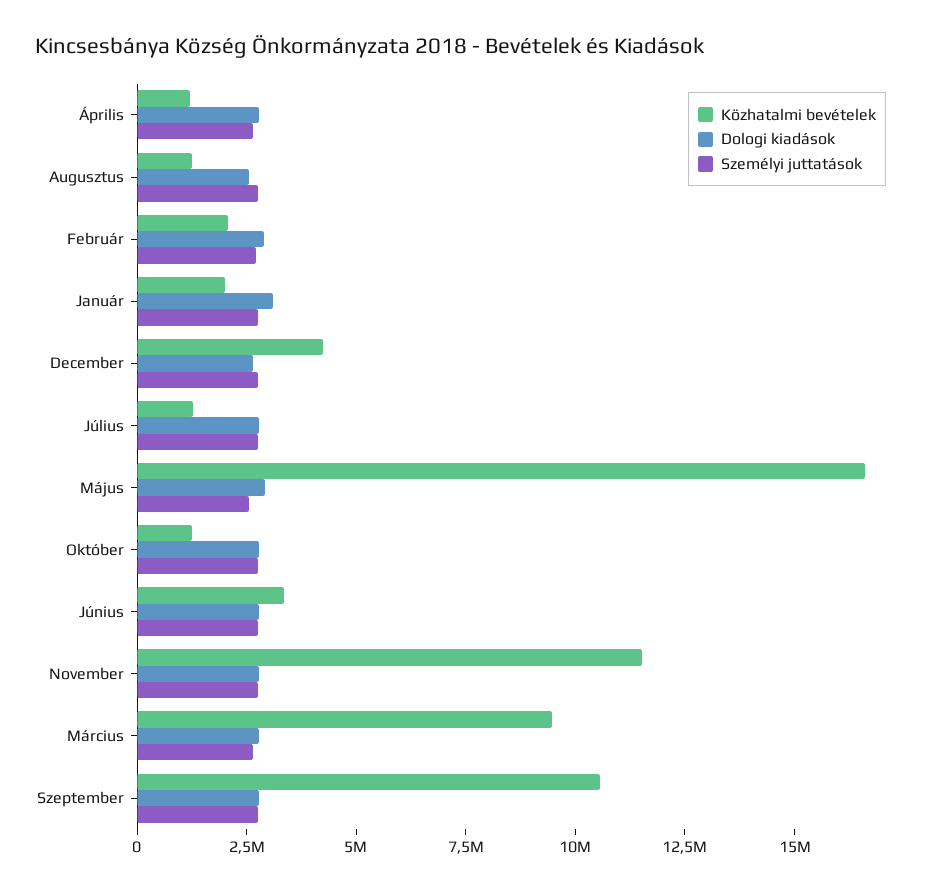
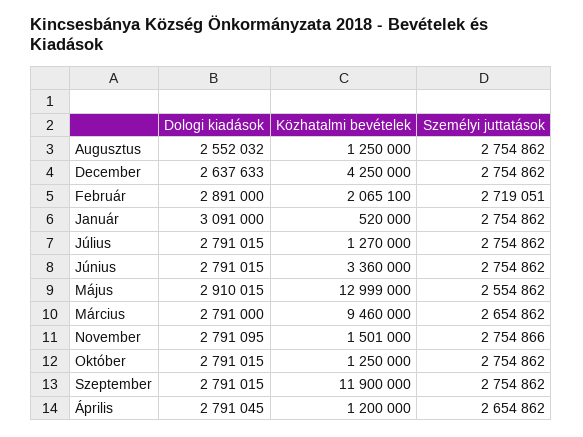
  {
    "Közhatalmi bevételek": {
      "Április": 1200000,
      "Augusztus": 1250000,
      "Február": 2065100,
-     "Január": 2000000,
+     "Január": 520000,
      "December": 4250000,
      "Július": 1270000,
-     "Május": 16500000,
+     "Május": 12999000,
      "Október": 1250000,
      "Június": 3360000,
-     "November": 11500000,
+     "November": 1501000,
      "Március": 9460000,
-     "Szeptember": 10500000
+     "Szeptember": 11900000
    },
    "Dologi kiadások": {
      "Április": 2791045,
      "Augusztus": 2552032,
      "Február": 2891000,
      "Január": 3091000,
      "December": 2637633,
      "Július": 2791015,
      "Május": 2910015,
      "Október": 2791015,
      "Június": 2791015,
      "November": 2791095,
      "Március": 2791000,
      "Szeptember": 2791015
    },
    "Személyi juttatások": {
      "Április": 2654862,
      "Augusztus": 2754862,
      "Február": 2719051,
      "Január": 2754862,
      "December": 2754862,
      "Július": 2754862,
      "Május": 2554862,
      "Október": 2754862,
      "Június": 2754862,
      "November": 2754866,
      "Március": 2654862,
      "Szeptember": 2754862
    }
  }

